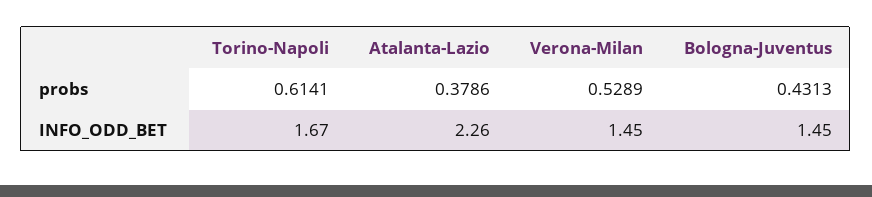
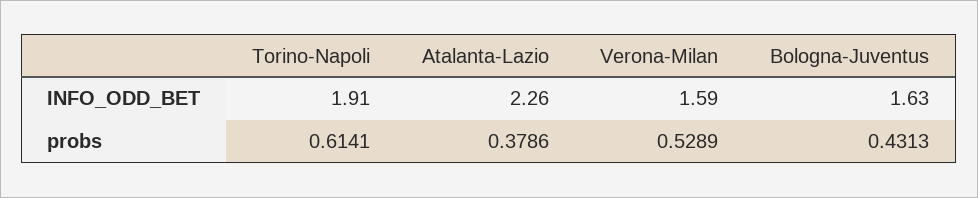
  {
    "Torino-Napoli": {
      "probs": 0.6141,
-     "INFO_ODD_BET": 1.67
+     "INFO_ODD_BET": 1.91
    },
    "Atalanta-Lazio": {
      "probs": 0.3786,
      "INFO_ODD_BET": 2.26
    },
    "Verona-Milan": {
      "probs": 0.5289,
-     "INFO_ODD_BET": 1.45
+     "INFO_ODD_BET": 1.59
    },
    "Bologna-Juventus": {
      "probs": 0.4313,
-     "INFO_ODD_BET": 1.45
+     "INFO_ODD_BET": 1.63
    }
  }

